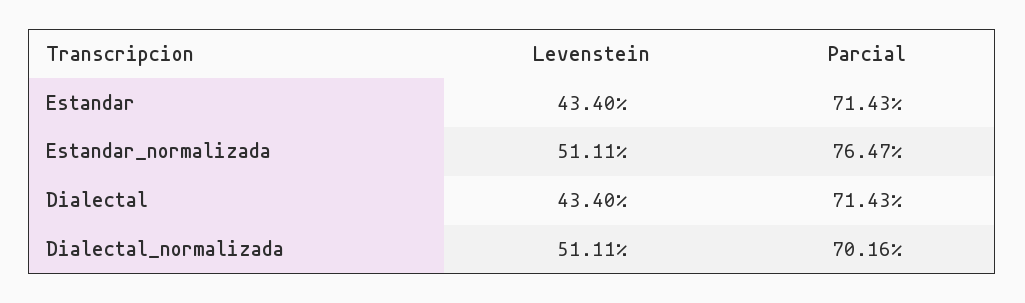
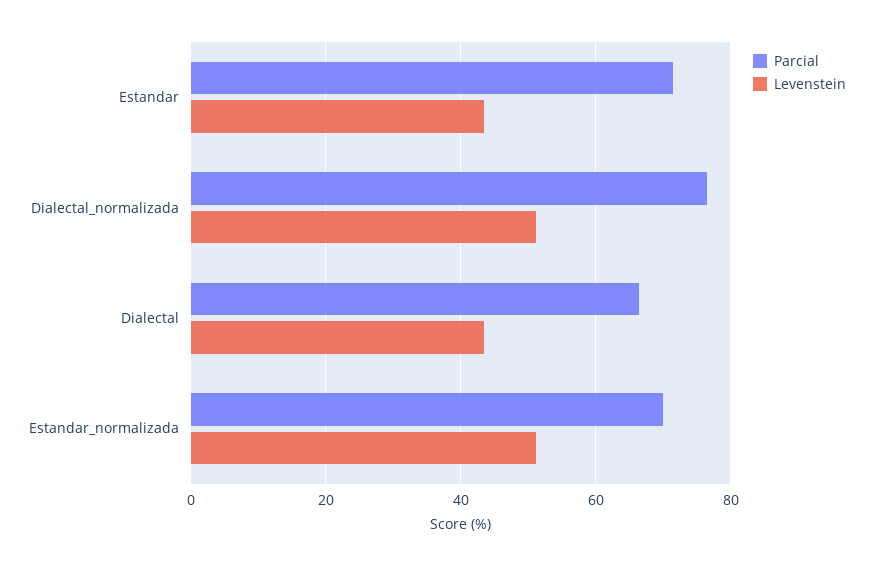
  {
    "Levenstein": {
      "Estandar": 43.4,
      "Estandar_normalizada": 51.11,
      "Dialectal": 43.4,
      "Dialectal_normalizada": 51.11
    },
    "Parcial": {
      "Estandar": 71.43,
-     "Estandar_normalizada": 76.47,
+     "Estandar_normalizada": 70,
-     "Dialectal": 71.43,
+     "Dialectal": 66,
-     "Dialectal_normalizada": 70.16
+     "Dialectal_normalizada": 76
    }
  }

